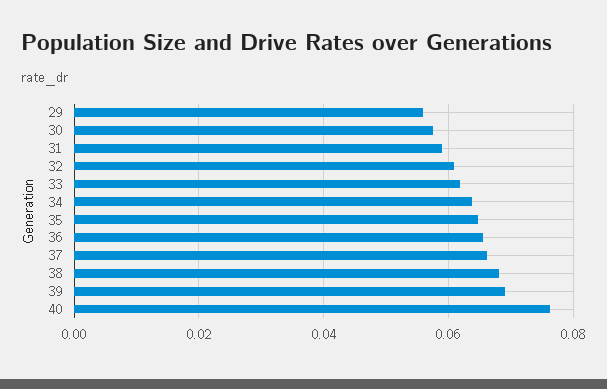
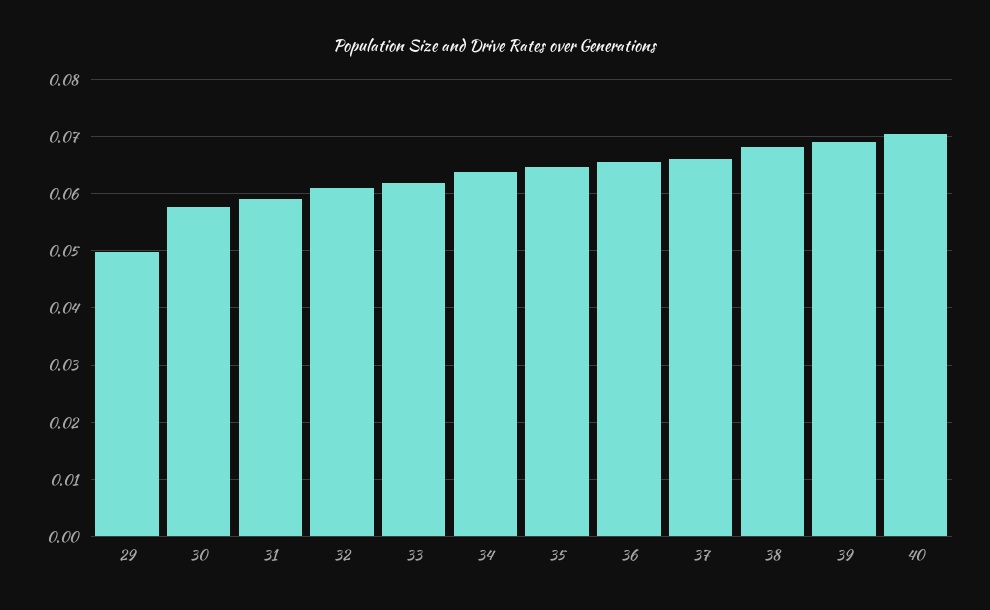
  {
-   "29": 0.056,
+   "29": 0.05,
    "30": 0.058,
    "31": 0.06,
    "32": 0.06,
    "33": 0.062,
    "34": 0.064,
    "35": 0.064,
    "36": 0.066,
    "37": 0.066,
    "38": 0.068,
    "39": 0.07,
-   "40": 0.076
+   "40": 0.07
  }

